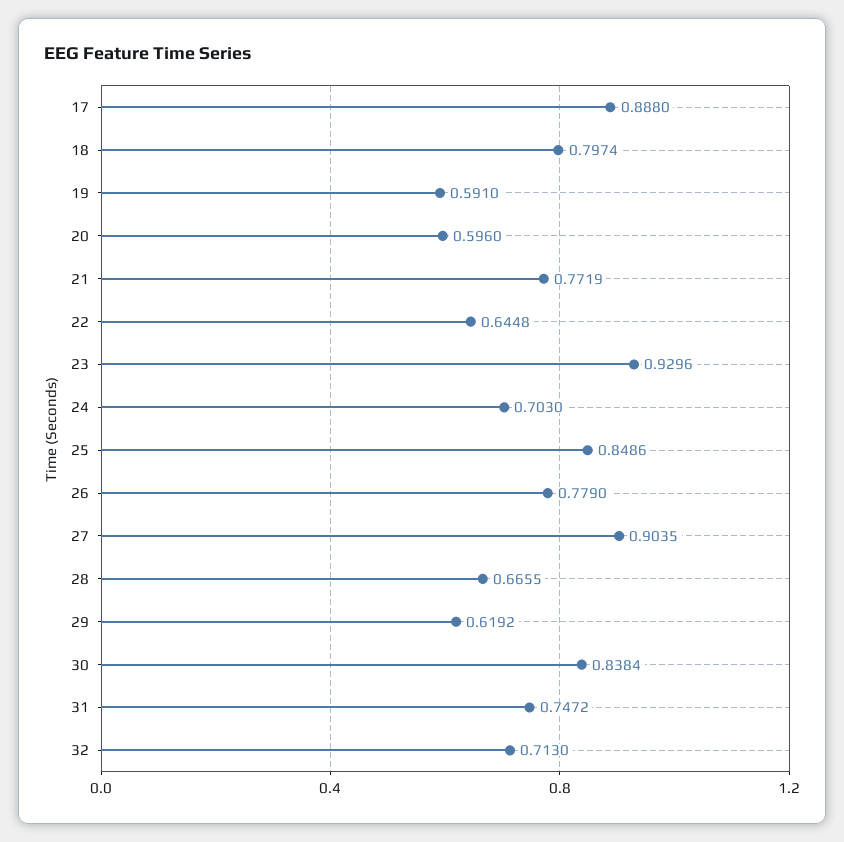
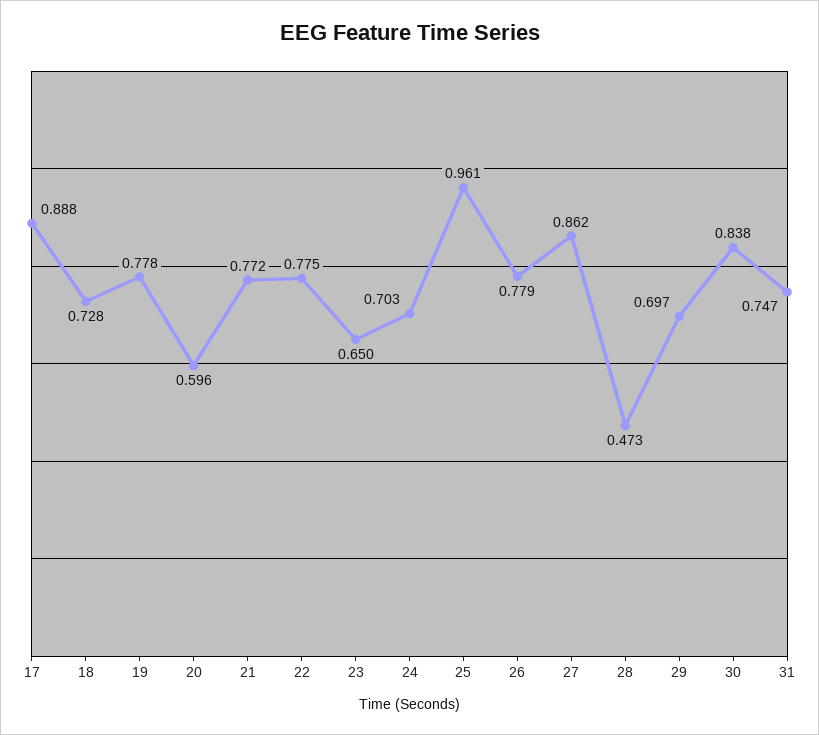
  {
    "17": 0.888,
-   "18": 0.7974,
+   "18": 0.728,
-   "19": 0.591,
+   "19": 0.778,
    "20": 0.596,
    "21": 0.7719,
-   "22": 0.6448,
+   "22": 0.775,
-   "23": 0.9296,
+   "23": 0.65,
    "24": 0.703,
-   "25": 0.8486,
+   "25": 0.961,
    "26": 0.779,
-   "27": 0.9035,
+   "27": 0.862,
-   "28": 0.6655,
+   "28": 0.473,
-   "29": 0.6192,
+   "29": 0.697,
    "30": 0.8384,
-   "31": 0.7472,
+   "31": 0.7472
-   "32": 0.713
  }

